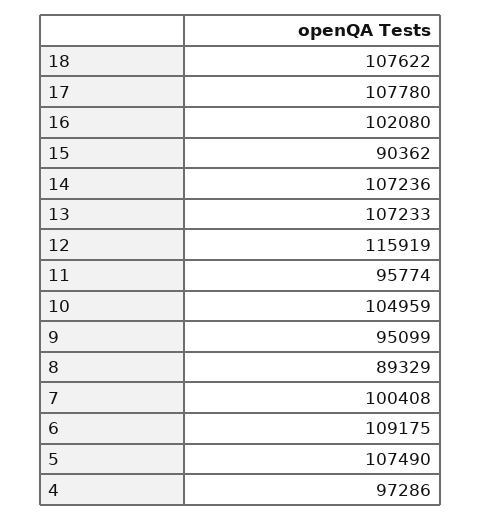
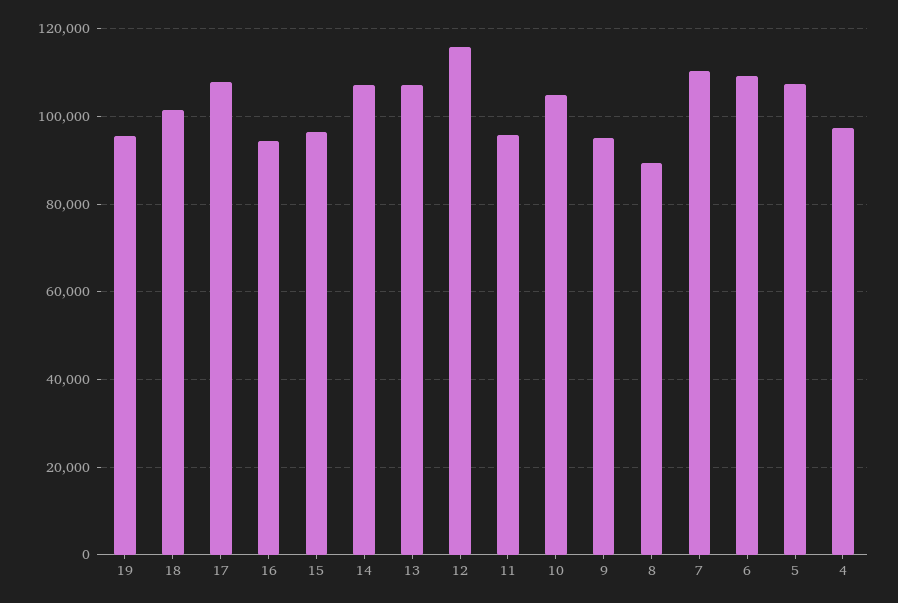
  {
-   "18": 107622,
+   "18": 102000,
    "17": 107780,
-   "16": 102080,
+   "16": 94000,
-   "15": 90362,
+   "15": 96000,
    "14": 107236,
    "13": 107233,
    "12": 115919,
    "11": 95774,
    "10": 104959,
    "9": 95099,
    "8": 89329,
-   "7": 100408,
+   "7": 110000,
    "6": 109175,
    "5": 107490,
-   "4": 97286
+   "4": 97286,
+   "19": 96000
  }

